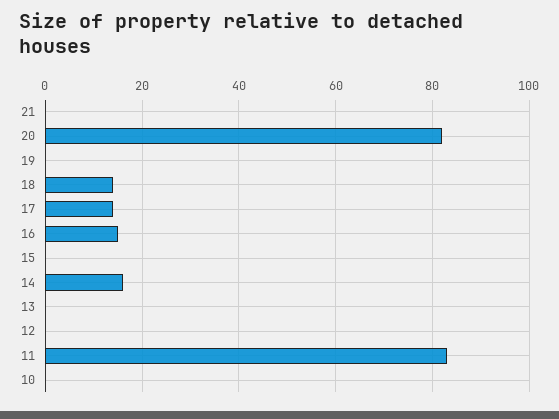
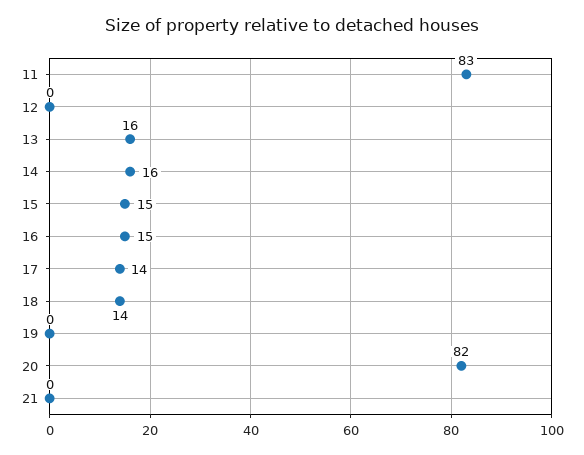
  {
    "21": 0,
    "20": 82,
    "19": 0,
    "18": 14,
    "17": 14,
    "16": 15,
-   "15": 0,
+   "15": 15,
    "14": 16,
-   "13": 0,
+   "13": 16,
    "12": 0,
-   "11": 83,
+   "11": 83
-   "10": 0
  }

